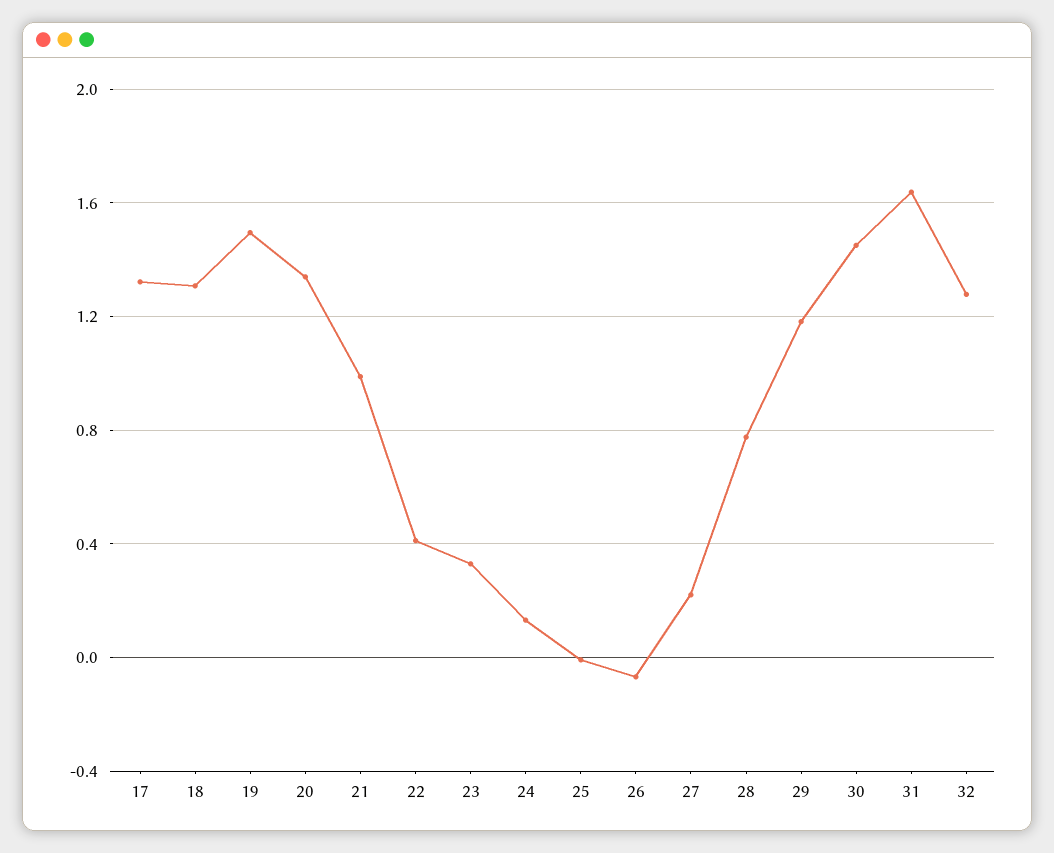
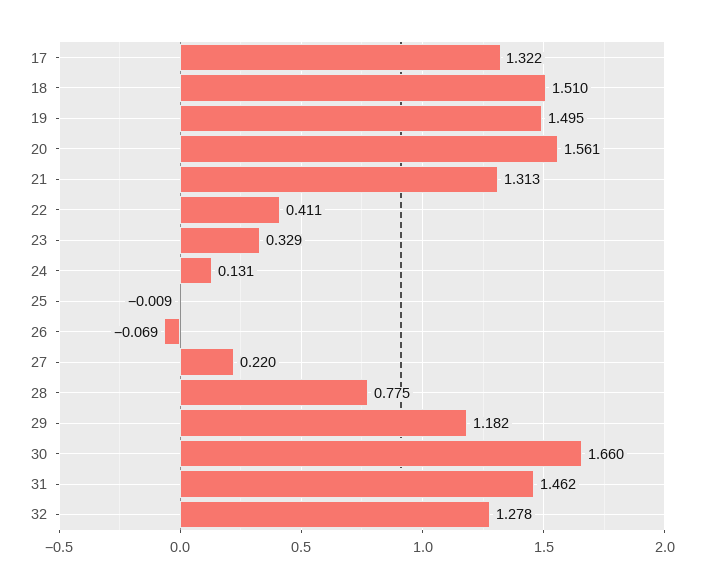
  {
    "17": 1.322,
-   "18": 1.3,
+   "18": 1.51,
    "19": 1.495,
-   "20": 1.35,
+   "20": 1.561,
-   "21": 1,
+   "21": 1.313,
    "22": 0.411,
    "23": 0.329,
    "24": 0.131,
    "25": -0.009,
    "26": -0.069,
    "27": 0.22,
    "28": 0.775,
    "29": 1.182,
-   "30": 1.45,
+   "30": 1.66,
-   "31": 1.65,
+   "31": 1.462,
    "32": 1.278
  }

